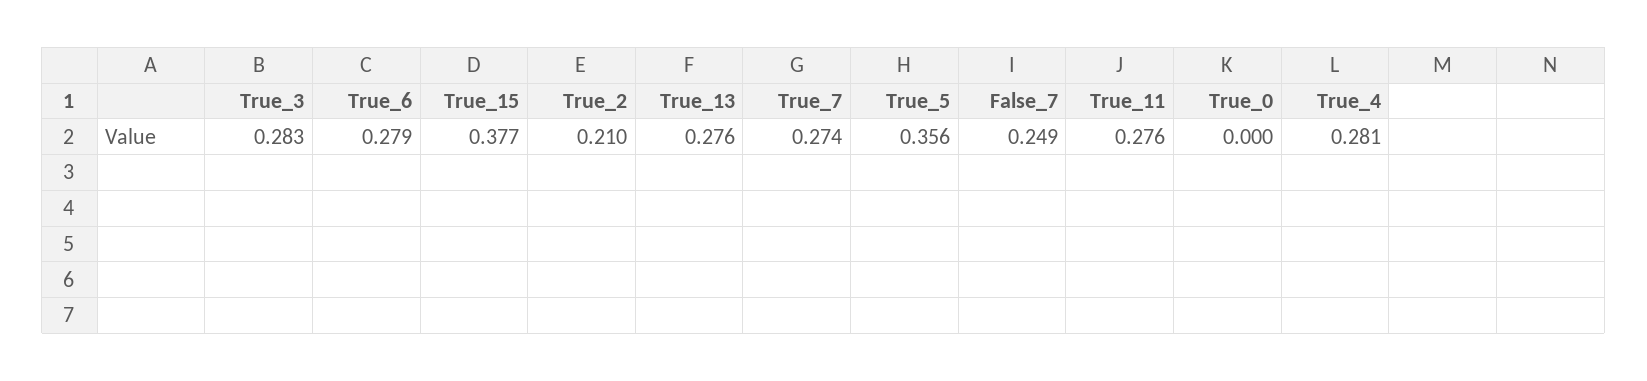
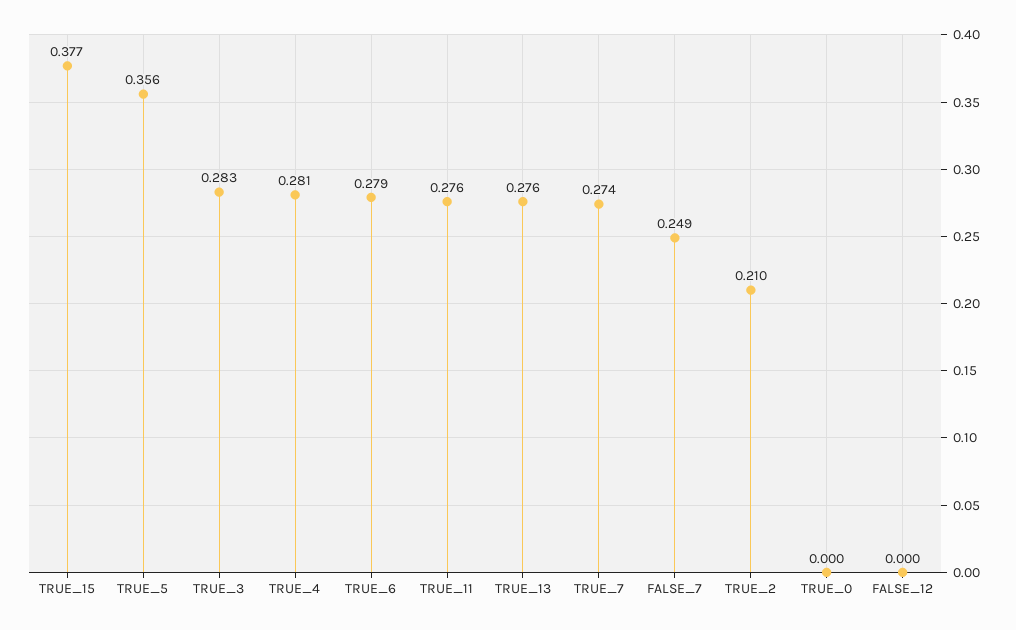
  {
    "True_3": 0.283,
    "True_6": 0.279,
    "True_15": 0.377,
    "True_2": 0.21,
    "True_13": 0.276,
    "True_7": 0.274,
    "True_5": 0.356,
    "False_7": 0.249,
    "True_11": 0.276,
    "True_0": 0,
-   "True_4": 0.281
+   "True_4": 0.281,
+   "FALSE_12": 0
  }

